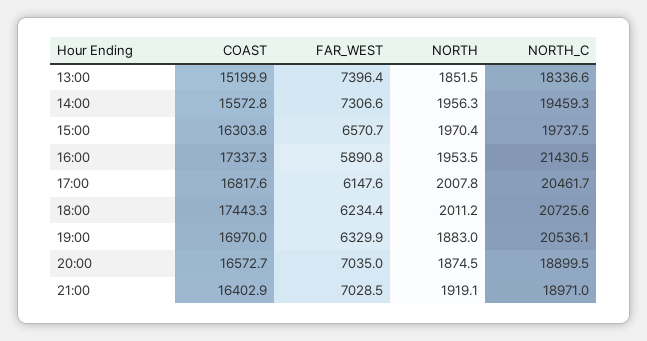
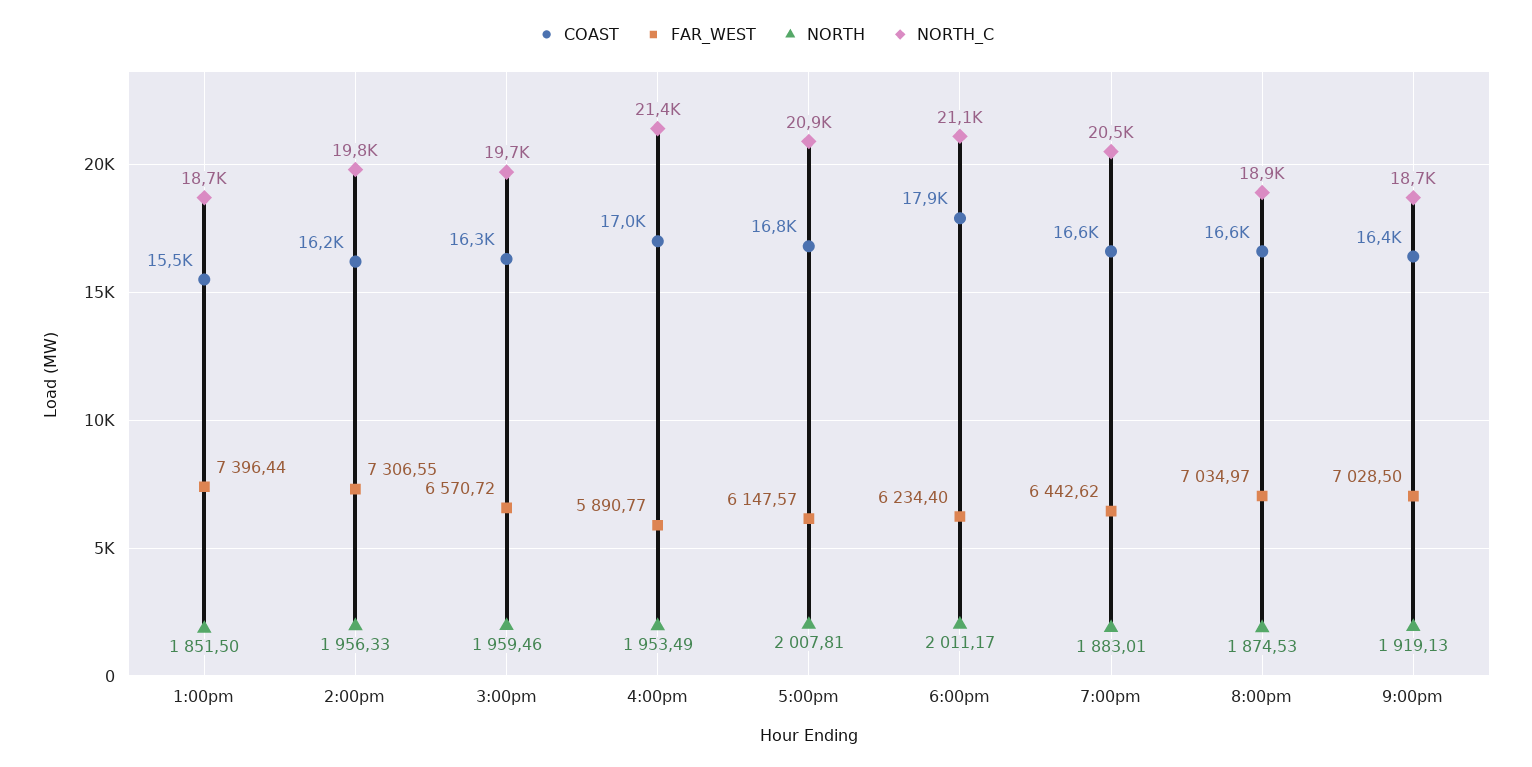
  {
    "COAST": {
-     "13:00": 15199.9,
+     "13:00": 15500,
-     "14:00": 15572.8,
+     "14:00": 16200,
      "15:00": 16303.8,
-     "16:00": 17337.3,
+     "16:00": 17000,
      "17:00": 16817.6,
-     "18:00": 17443.3,
+     "18:00": 17900,
-     "19:00": 16970,
+     "19:00": 16600,
      "20:00": 16572.7,
      "21:00": 16402.9
    },
    "FAR_WEST": {
      "13:00": 7396.44,
      "14:00": 7306.55,
      "15:00": 6570.72,
      "16:00": 5890.77,
      "17:00": 6147.57,
      "18:00": 6234.4,
-     "19:00": 6329.9,
+     "19:00": 6442.62,
      "20:00": 7034.97,
      "21:00": 7028.5
    },
    "NORTH": {
      "13:00": 1851.5,
      "14:00": 1956.33,
-     "15:00": 1970.4,
+     "15:00": 1959.46,
      "16:00": 1953.49,
      "17:00": 2007.81,
      "18:00": 2011.17,
      "19:00": 1883.01,
      "20:00": 1874.53,
      "21:00": 1919.13
    },
    "NORTH_C": {
-     "13:00": 18336.6,
+     "13:00": 18700,
-     "14:00": 19459.3,
+     "14:00": 19800,
      "15:00": 19737.5,
      "16:00": 21430.5,
-     "17:00": 20461.7,
+     "17:00": 20900,
-     "18:00": 20725.6,
+     "18:00": 21100,
      "19:00": 20536.1,
      "20:00": 18899.5,
-     "21:00": 18971
+     "21:00": 18700
    }
  }

